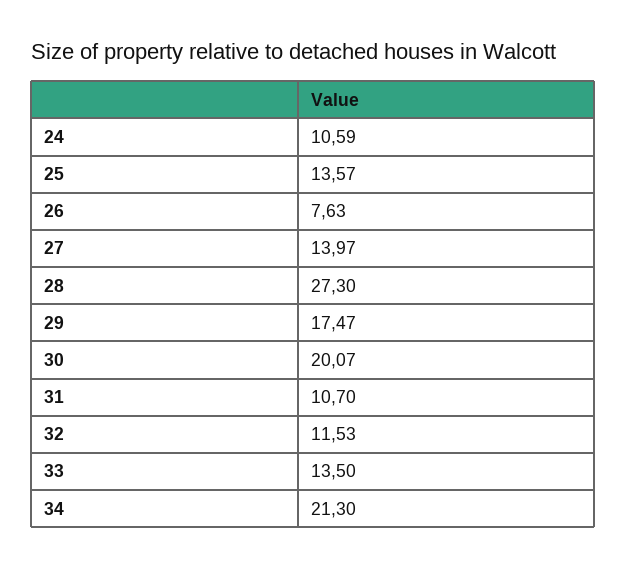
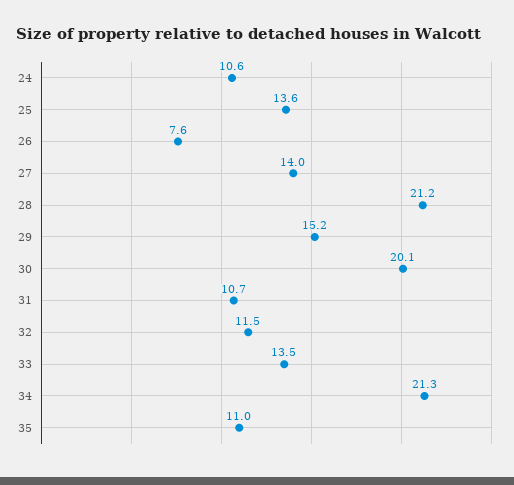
  {
    "24": 10.59,
    "25": 13.57,
    "26": 7.63,
    "27": 13.97,
-   "28": 27.3,
+   "28": 21.2,
-   "29": 17.47,
+   "29": 15.2,
    "30": 20.07,
    "31": 10.7,
    "32": 11.53,
    "33": 13.5,
-   "34": 21.3
+   "34": 21.3,
+   "35": 11
  }

